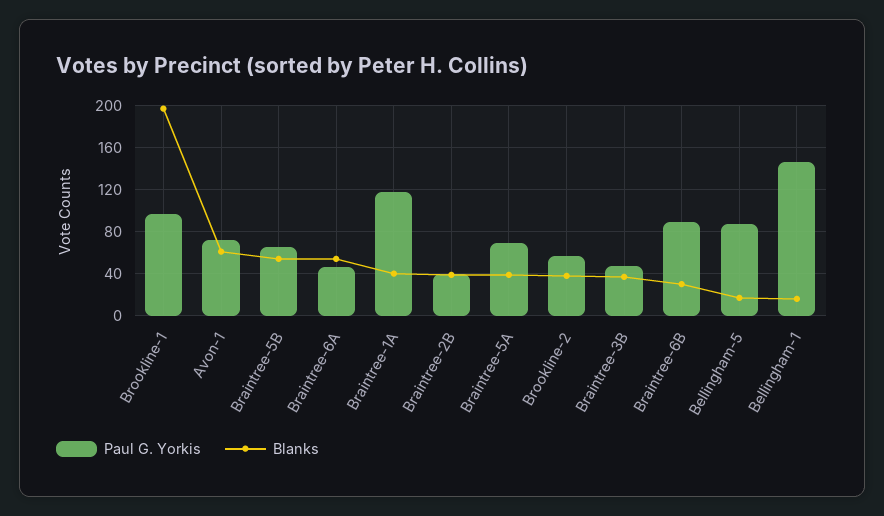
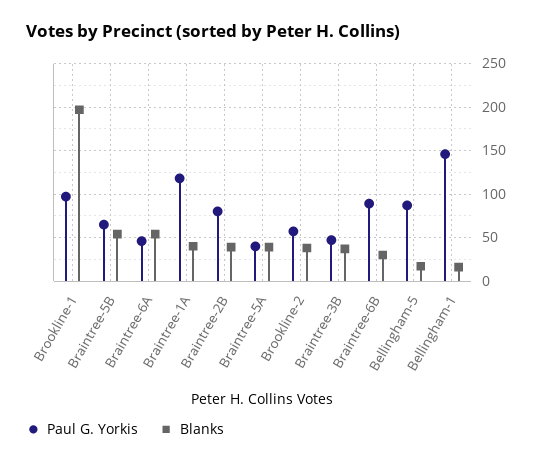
  {
    "Paul G. Yorkis": {
      "Brookline-1": 100,
-     "Avon-1": 70,
      "Braintree-5B": 70,
      "Braintree-6A": 50,
      "Braintree-1A": 120,
-     "Braintree-2B": 40,
+     "Braintree-2B": 80,
-     "Braintree-5A": 70,
+     "Braintree-5A": 40,
      "Brookline-2": 60,
      "Braintree-3B": 50,
      "Braintree-6B": 90,
      "Bellingham-5": 90,
      "Bellingham-1": 150
    },
    "Blanks": {
      "Brookline-1": 200,
-     "Avon-1": 60,
      "Braintree-5B": 50,
      "Braintree-6A": 50,
      "Braintree-1A": 40,
      "Braintree-2B": 40,
      "Braintree-5A": 40,
      "Brookline-2": 40,
      "Braintree-3B": 40,
      "Braintree-6B": 30,
      "Bellingham-5": 20,
      "Bellingham-1": 20
    }
  }

